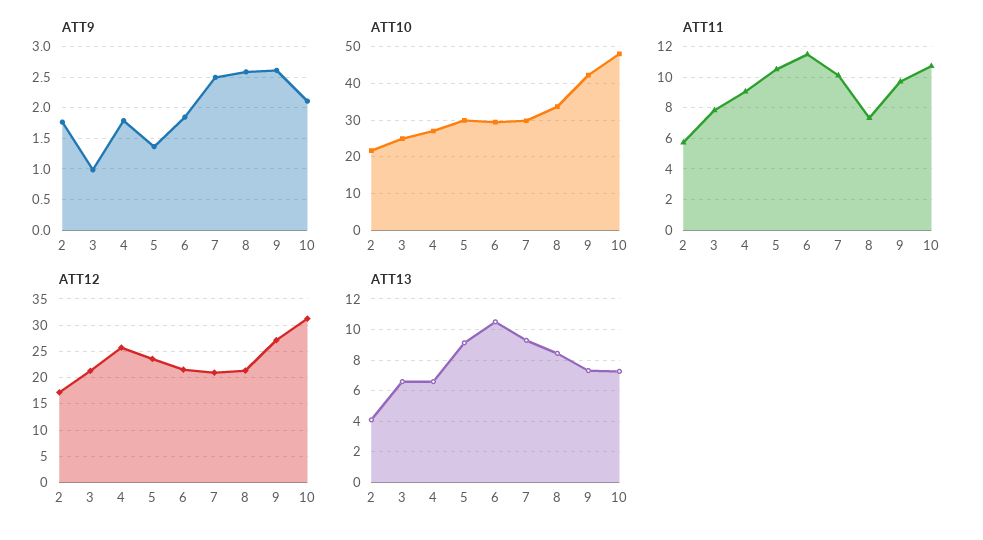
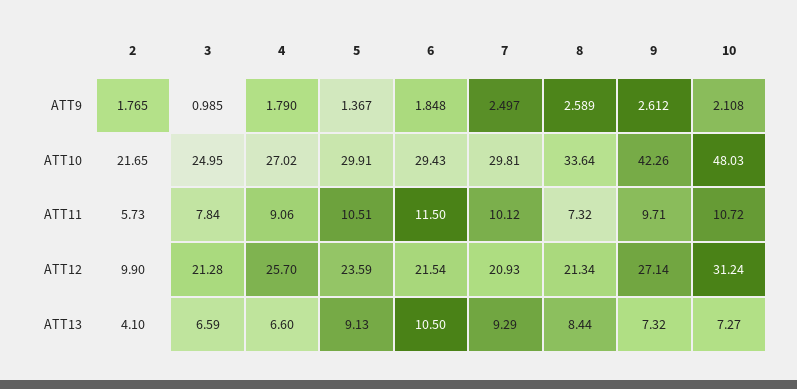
  {
    "ATT9": {
      "2": 1.765,
      "3": 0.985,
      "4": 1.79,
      "5": 1.367,
      "6": 1.848,
      "7": 2.497,
      "8": 2.589,
      "9": 2.612,
      "10": 2.108
    },
    "ATT10": {
      "2": 21.65,
      "3": 24.95,
      "4": 27.02,
      "5": 29.91,
      "6": 29.43,
      "7": 29.81,
      "8": 33.64,
      "9": 42.26,
      "10": 48.03
    },
    "ATT11": {
      "2": 5.73,
      "3": 7.84,
      "4": 9.06,
      "5": 10.51,
      "6": 11.5,
      "7": 10.12,
      "8": 7.32,
      "9": 9.71,
      "10": 10.72
    },
    "ATT12": {
-     "2": 17.5,
+     "2": 9.9,
      "3": 21.28,
      "4": 25.7,
      "5": 23.59,
      "6": 21.54,
      "7": 20.93,
      "8": 21.34,
      "9": 27.14,
      "10": 31.24
    },
    "ATT13": {
      "2": 4.1,
      "3": 6.59,
      "4": 6.6,
      "5": 9.13,
      "6": 10.5,
      "7": 9.29,
      "8": 8.44,
      "9": 7.32,
      "10": 7.27
    }
  }

